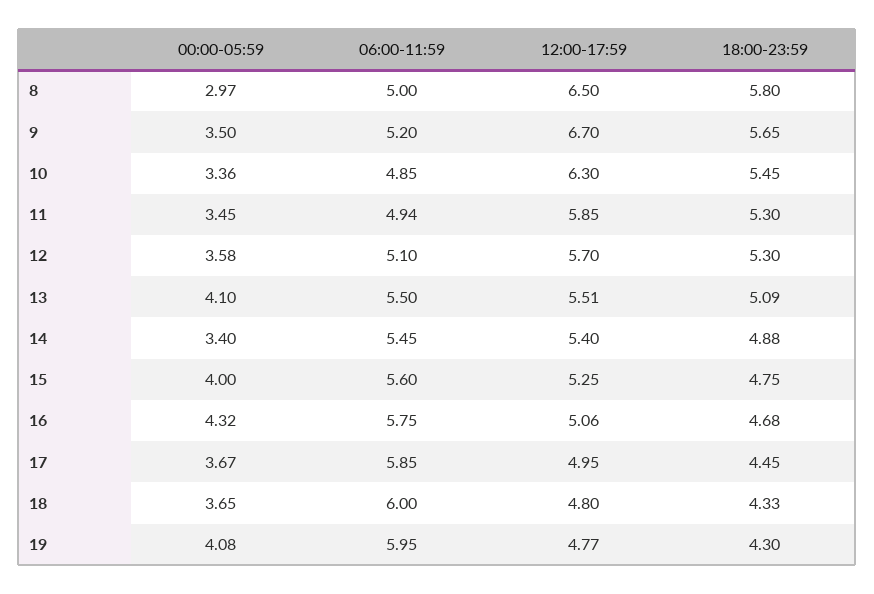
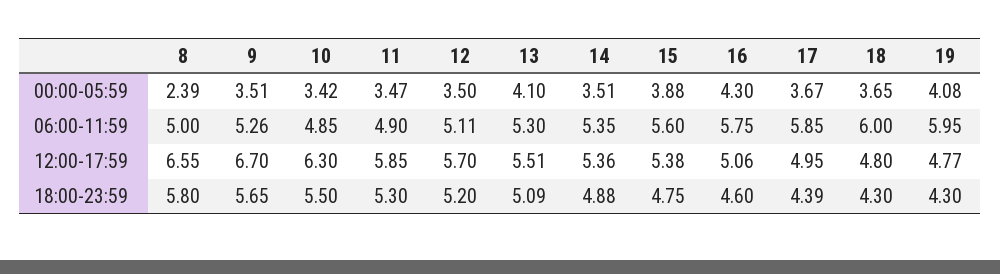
  {
    "00:00-05:59": {
-     "8": 2.97,
+     "8": 2.39,
-     "9": 3.5,
+     "9": 3.51,
-     "10": 3.36,
+     "10": 3.42,
-     "11": 3.45,
+     "11": 3.47,
-     "12": 3.58,
+     "12": 3.5,
      "13": 4.1,
-     "14": 3.4,
+     "14": 3.51,
-     "15": 4,
+     "15": 3.88,
-     "16": 4.32,
+     "16": 4.3,
      "17": 3.67,
      "18": 3.65,
      "19": 4.08
    },
    "06:00-11:59": {
      "8": 5,
-     "9": 5.2,
+     "9": 5.26,
      "10": 4.85,
-     "11": 4.94,
+     "11": 4.9,
-     "12": 5.1,
+     "12": 5.11,
-     "13": 5.5,
+     "13": 5.3,
-     "14": 5.45,
+     "14": 5.35,
      "15": 5.6,
      "16": 5.75,
      "17": 5.85,
      "18": 6,
      "19": 5.95
    },
    "12:00-17:59": {
-     "8": 6.5,
+     "8": 6.55,
      "9": 6.7,
      "10": 6.3,
      "11": 5.85,
      "12": 5.7,
      "13": 5.51,
-     "14": 5.4,
+     "14": 5.36,
-     "15": 5.25,
+     "15": 5.38,
      "16": 5.06,
      "17": 4.95,
      "18": 4.8,
      "19": 4.77
    },
    "18:00-23:59": {
      "8": 5.8,
      "9": 5.65,
-     "10": 5.45,
+     "10": 5.5,
      "11": 5.3,
-     "12": 5.3,
+     "12": 5.2,
      "13": 5.09,
      "14": 4.88,
      "15": 4.75,
-     "16": 4.68,
+     "16": 4.6,
-     "17": 4.45,
+     "17": 4.39,
-     "18": 4.33,
+     "18": 4.3,
      "19": 4.3
    }
  }

